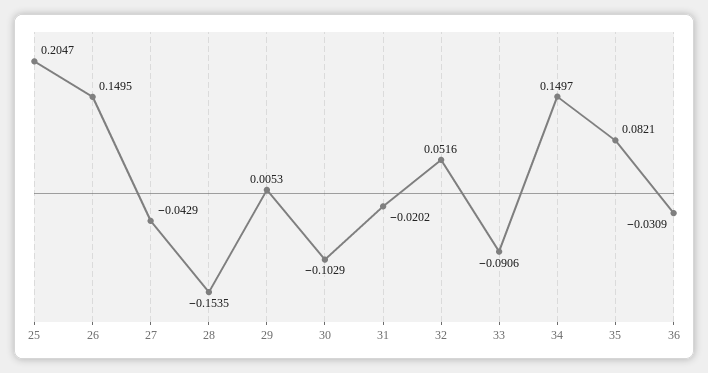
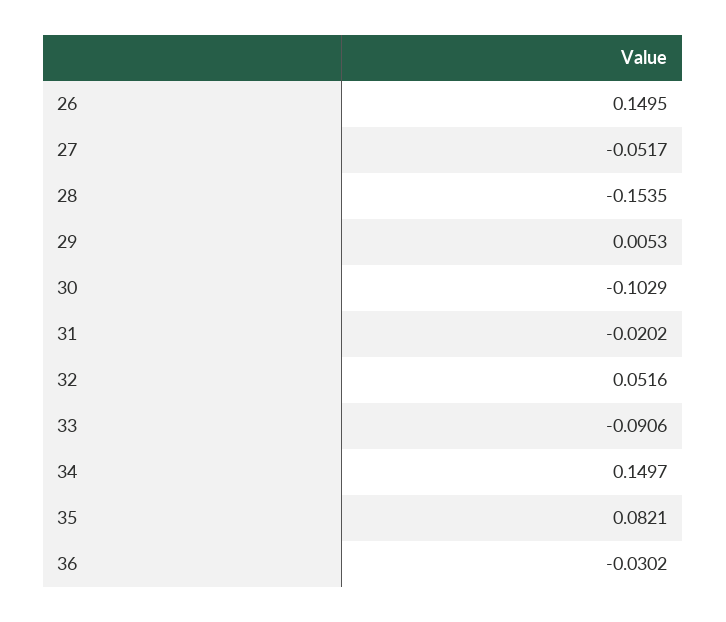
  {
-   "25": 0.2047,
    "26": 0.1495,
-   "27": -0.0429,
+   "27": -0.0517,
    "28": -0.1535,
    "29": 0.0053,
    "30": -0.1029,
    "31": -0.0202,
    "32": 0.0516,
    "33": -0.0906,
    "34": 0.1497,
    "35": 0.0821,
-   "36": -0.0309
+   "36": -0.0302
  }

